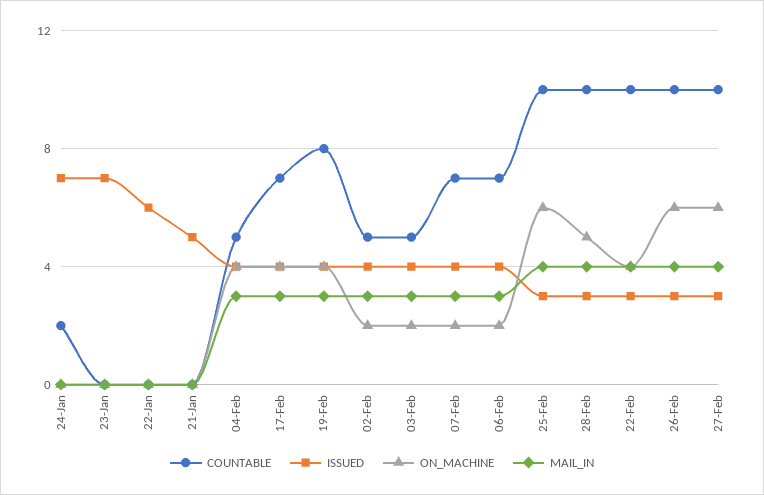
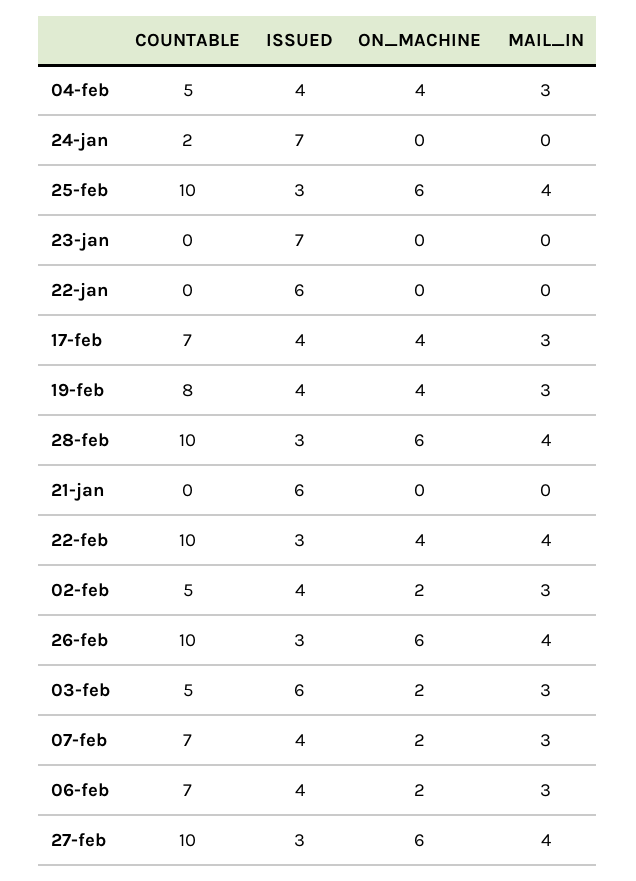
  {
    "COUNTABLE": {
      "24-Jan": 2,
      "23-Jan": 0,
      "22-Jan": 0,
      "21-Jan": 0,
      "04-Feb": 5,
      "17-Feb": 7,
      "19-Feb": 8,
      "02-Feb": 5,
      "03-Feb": 5,
      "07-Feb": 7,
      "06-Feb": 7,
      "25-Feb": 10,
      "28-Feb": 10,
      "22-Feb": 10,
      "26-Feb": 10,
      "27-Feb": 10
    },
    "ISSUED": {
      "24-Jan": 7,
      "23-Jan": 7,
      "22-Jan": 6,
-     "21-Jan": 5,
+     "21-Jan": 6,
      "04-Feb": 4,
      "17-Feb": 4,
      "19-Feb": 4,
      "02-Feb": 4,
-     "03-Feb": 4,
+     "03-Feb": 6,
      "07-Feb": 4,
      "06-Feb": 4,
      "25-Feb": 3,
      "28-Feb": 3,
      "22-Feb": 3,
      "26-Feb": 3,
      "27-Feb": 3
    },
    "ON_MACHINE": {
      "24-Jan": 0,
      "23-Jan": 0,
      "22-Jan": 0,
      "21-Jan": 0,
      "04-Feb": 4,
      "17-Feb": 4,
      "19-Feb": 4,
      "02-Feb": 2,
      "03-Feb": 2,
      "07-Feb": 2,
      "06-Feb": 2,
      "25-Feb": 6,
-     "28-Feb": 5,
+     "28-Feb": 6,
      "22-Feb": 4,
      "26-Feb": 6,
      "27-Feb": 6
    },
    "MAIL_IN": {
      "24-Jan": 0,
      "23-Jan": 0,
      "22-Jan": 0,
      "21-Jan": 0,
      "04-Feb": 3,
      "17-Feb": 3,
      "19-Feb": 3,
      "02-Feb": 3,
      "03-Feb": 3,
      "07-Feb": 3,
      "06-Feb": 3,
      "25-Feb": 4,
      "28-Feb": 4,
      "22-Feb": 4,
      "26-Feb": 4,
      "27-Feb": 4
    }
  }

